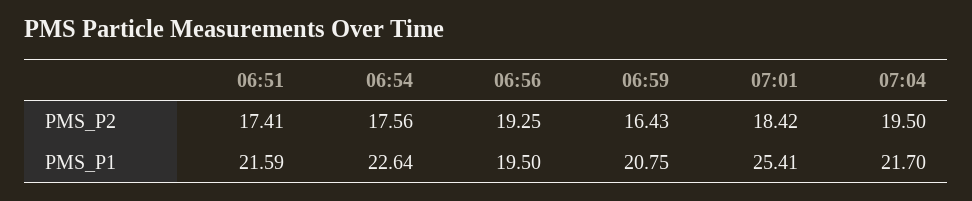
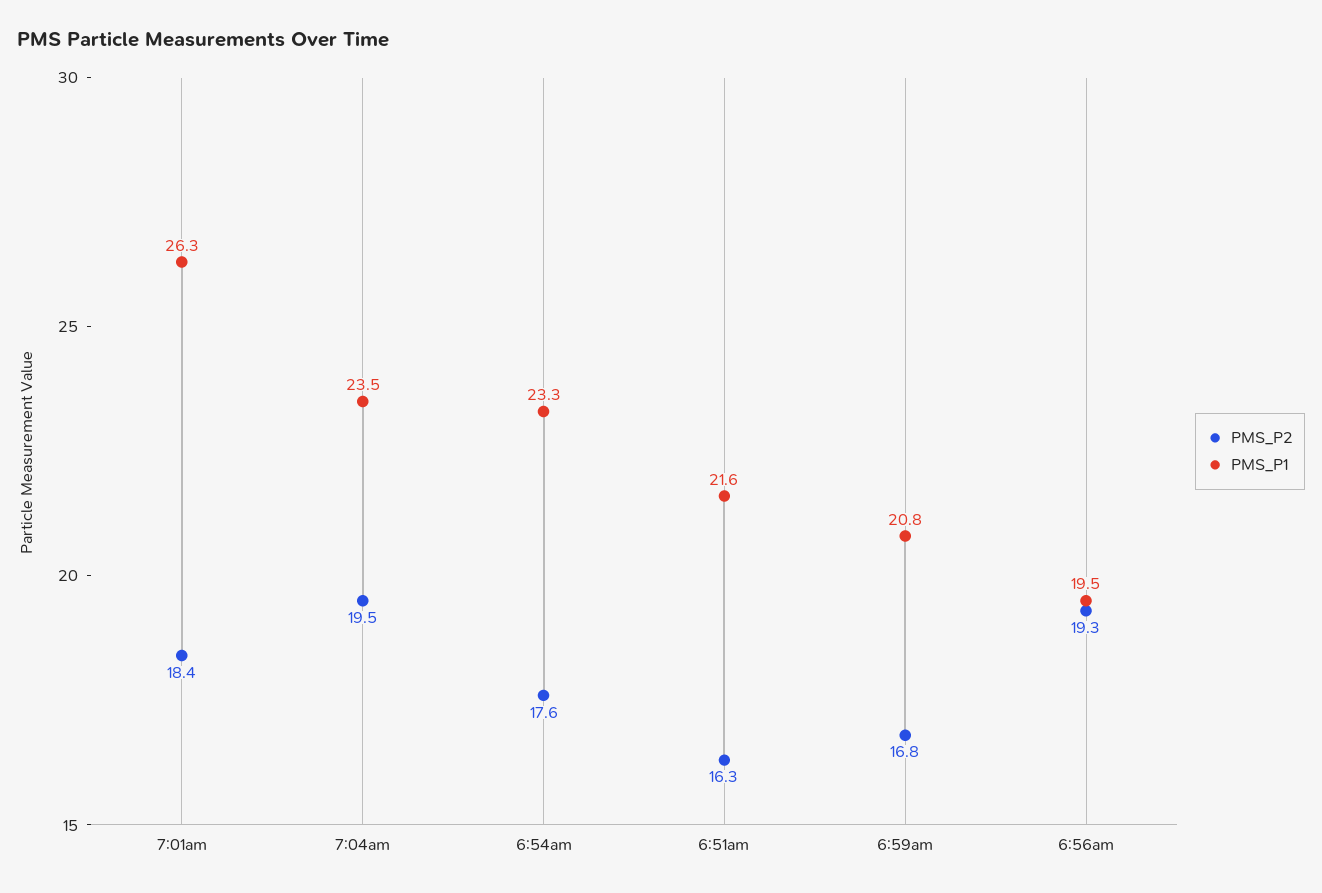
  {
    "PMS_P2": {
-     "06:51": 17.41,
+     "06:51": 16.3,
      "06:54": 17.56,
      "06:56": 19.25,
-     "06:59": 16.43,
+     "06:59": 16.8,
      "07:01": 18.42,
      "07:04": 19.5
    },
    "PMS_P1": {
      "06:51": 21.59,
-     "06:54": 22.64,
+     "06:54": 23.3,
      "06:56": 19.5,
      "06:59": 20.75,
-     "07:01": 25.41,
+     "07:01": 26.3,
-     "07:04": 21.7
+     "07:04": 23.5
    }
  }

